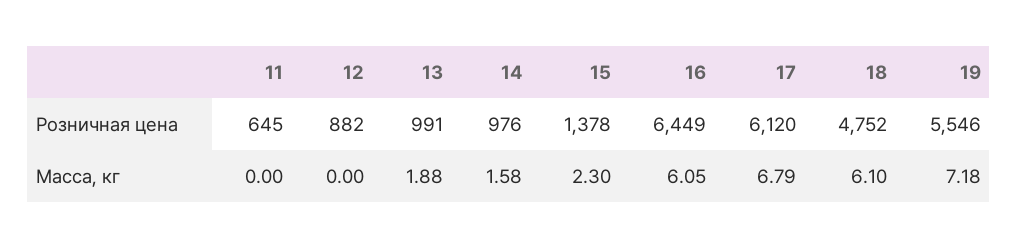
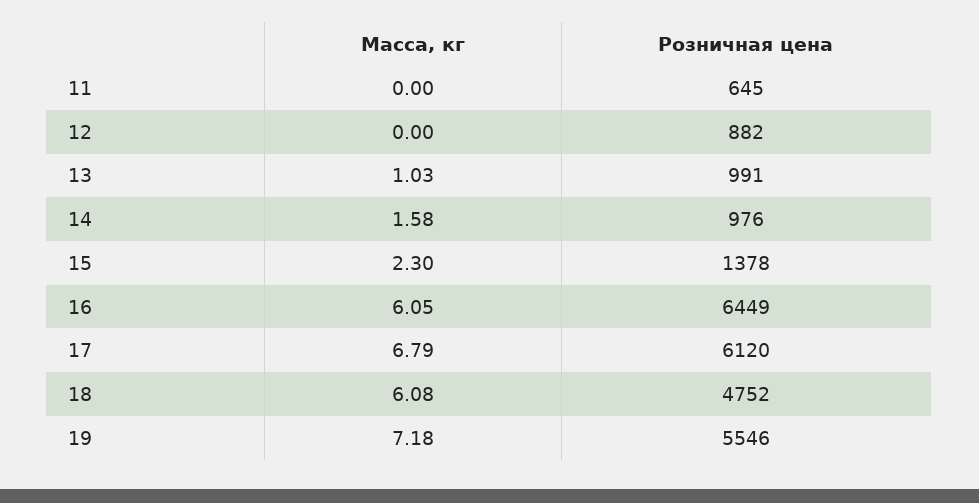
  {
    "11": {
      "Розничная цена": 645,
      "Масса, кг": 0
    },
    "12": {
      "Розничная цена": 882,
      "Масса, кг": 0
    },
    "13": {
      "Розничная цена": 991,
-     "Масса, кг": 1.88
+     "Масса, кг": 1.03
    },
    "14": {
      "Розничная цена": 976,
      "Масса, кг": 1.58
    },
    "15": {
      "Розничная цена": 1378,
      "Масса, кг": 2.3
    },
    "16": {
      "Розничная цена": 6449,
      "Масса, кг": 6.05
    },
    "17": {
      "Розничная цена": 6120,
      "Масса, кг": 6.79
    },
    "18": {
      "Розничная цена": 4752,
-     "Масса, кг": 6.1
+     "Масса, кг": 6.08
    },
    "19": {
      "Розничная цена": 5546,
      "Масса, кг": 7.18
    }
  }

